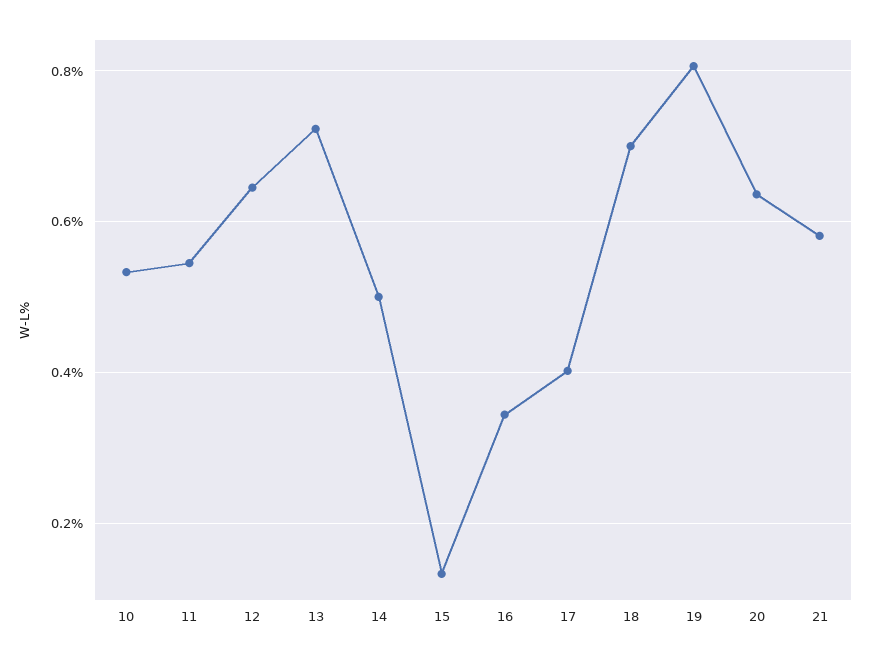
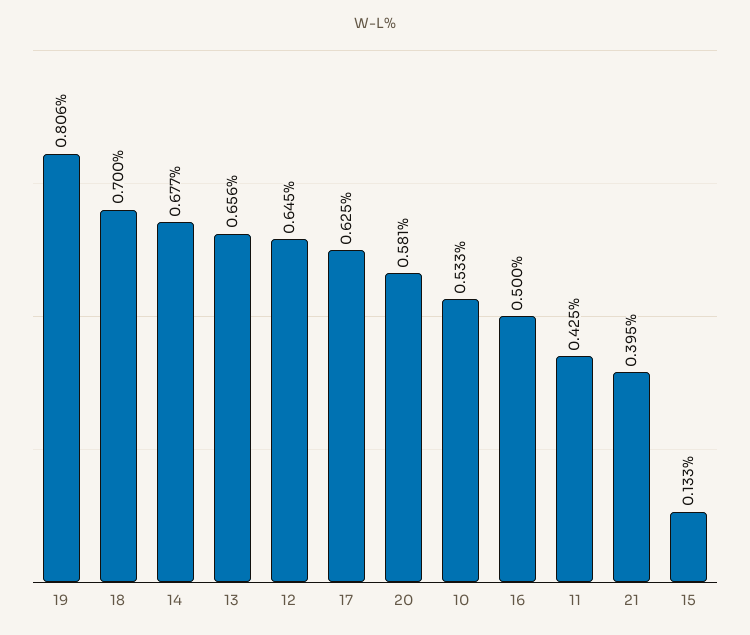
  {
    "10": 0.533,
-   "11": 0.54,
+   "11": 0.425,
    "12": 0.645,
-   "13": 0.72,
+   "13": 0.656,
-   "14": 0.5,
+   "14": 0.677,
    "15": 0.133,
-   "16": 0.34,
+   "16": 0.5,
-   "17": 0.4,
+   "17": 0.625,
    "18": 0.7,
    "19": 0.806,
-   "20": 0.64,
+   "20": 0.581,
-   "21": 0.58
+   "21": 0.395
  }

